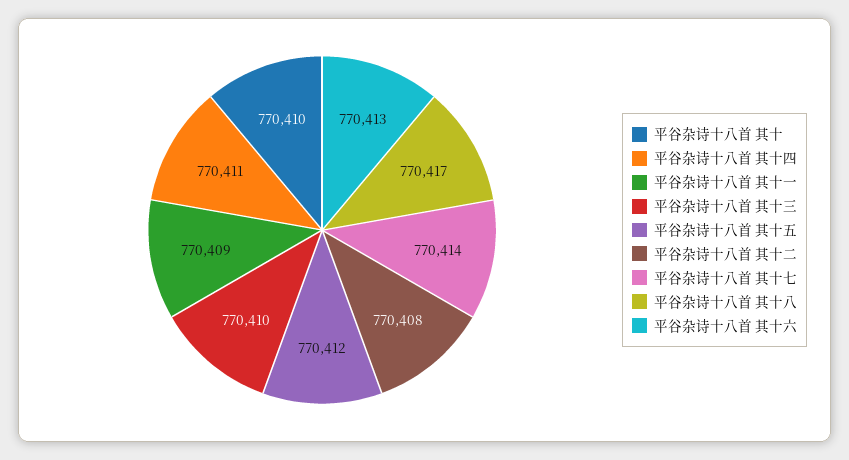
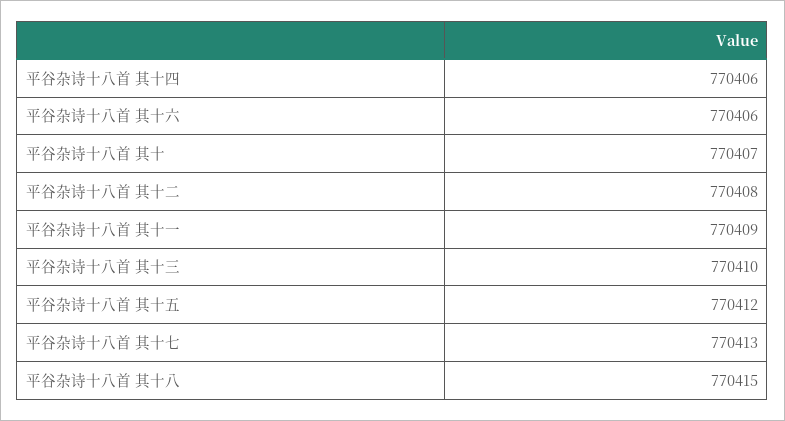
  {
-   "平谷杂诗十八首 其十": 770410,
+   "平谷杂诗十八首 其十": 770407,
-   "平谷杂诗十八首 其十四": 770411,
+   "平谷杂诗十八首 其十四": 770406,
    "平谷杂诗十八首 其十一": 770409,
    "平谷杂诗十八首 其十三": 770410,
    "平谷杂诗十八首 其十五": 770412,
    "平谷杂诗十八首 其十二": 770408,
-   "平谷杂诗十八首 其十七": 770414,
+   "平谷杂诗十八首 其十七": 770413,
-   "平谷杂诗十八首 其十八": 770417,
+   "平谷杂诗十八首 其十八": 770415,
-   "平谷杂诗十八首 其十六": 770413
+   "平谷杂诗十八首 其十六": 770406
  }

